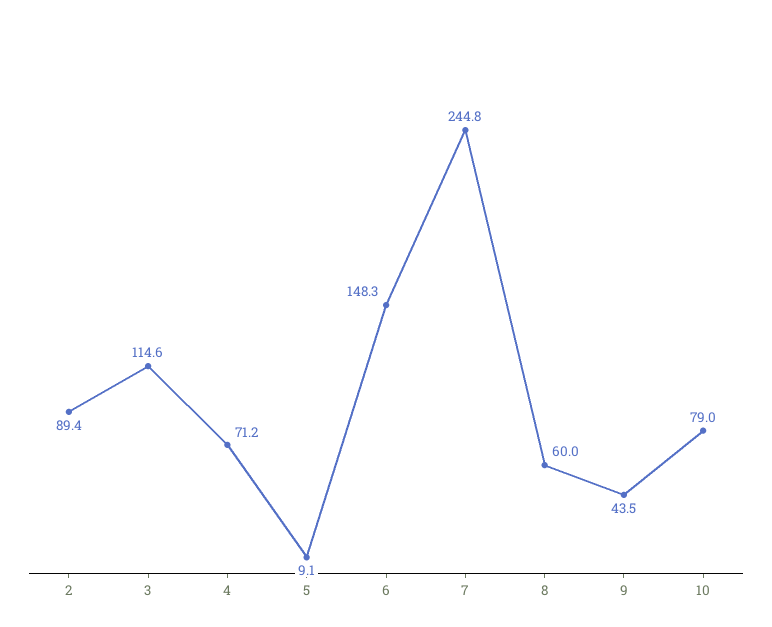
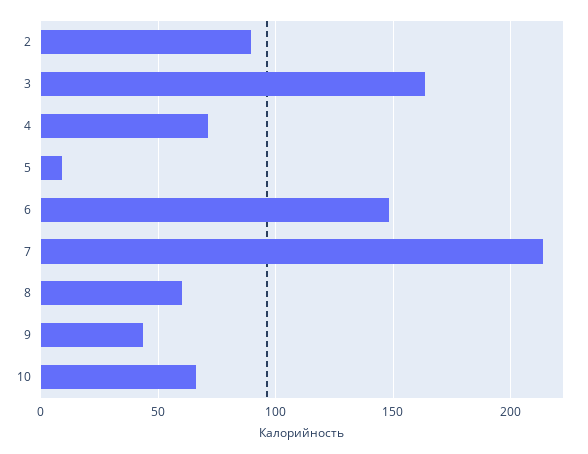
  {
    "2": 89.4,
-   "3": 114.6,
+   "3": 165,
    "4": 71.2,
    "5": 9.1,
    "6": 148.3,
-   "7": 244.8,
+   "7": 215,
    "8": 60,
    "9": 43.5,
-   "10": 79
+   "10": 65
  }

